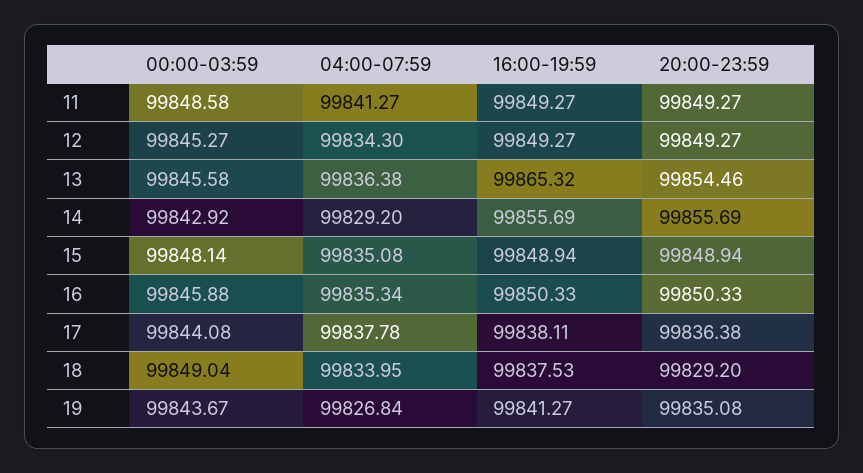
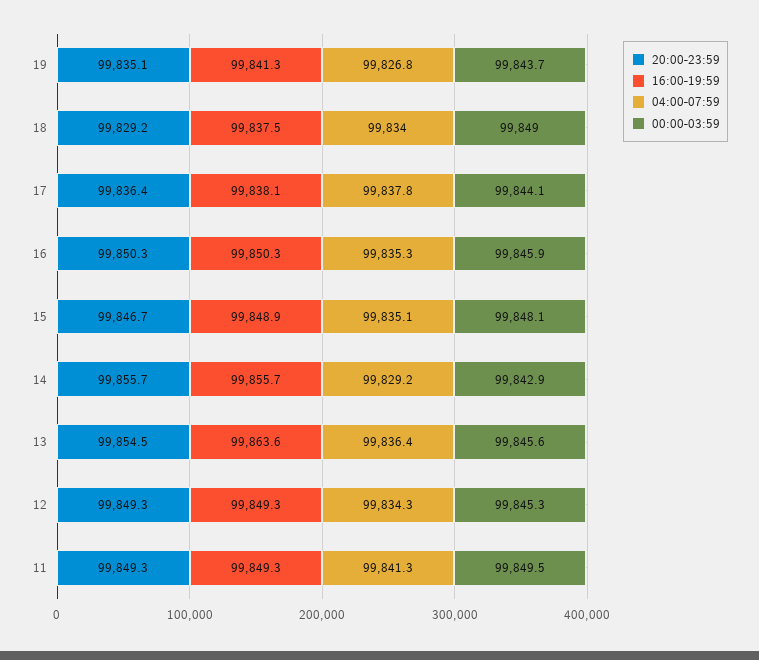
  {
    "00:00-03:59": {
-     "11": 99848.58,
+     "11": 99849.5,
      "12": 99845.27,
      "13": 99845.58,
      "14": 99842.92,
      "15": 99848.14,
      "16": 99845.88,
      "17": 99844.08,
      "18": 99849.04,
      "19": 99843.67
    },
    "04:00-07:59": {
      "11": 99841.27,
      "12": 99834.3,
      "13": 99836.38,
      "14": 99829.2,
      "15": 99835.08,
      "16": 99835.34,
      "17": 99837.78,
      "18": 99833.95,
      "19": 99826.84
    },
    "16:00-19:59": {
      "11": 99849.27,
      "12": 99849.27,
-     "13": 99865.32,
+     "13": 99863.6,
      "14": 99855.69,
      "15": 99848.94,
      "16": 99850.33,
      "17": 99838.11,
      "18": 99837.53,
      "19": 99841.27
    },
    "20:00-23:59": {
      "11": 99849.27,
      "12": 99849.27,
      "13": 99854.46,
      "14": 99855.69,
-     "15": 99848.94,
+     "15": 99846.7,
      "16": 99850.33,
      "17": 99836.38,
      "18": 99829.2,
      "19": 99835.08
    }
  }

